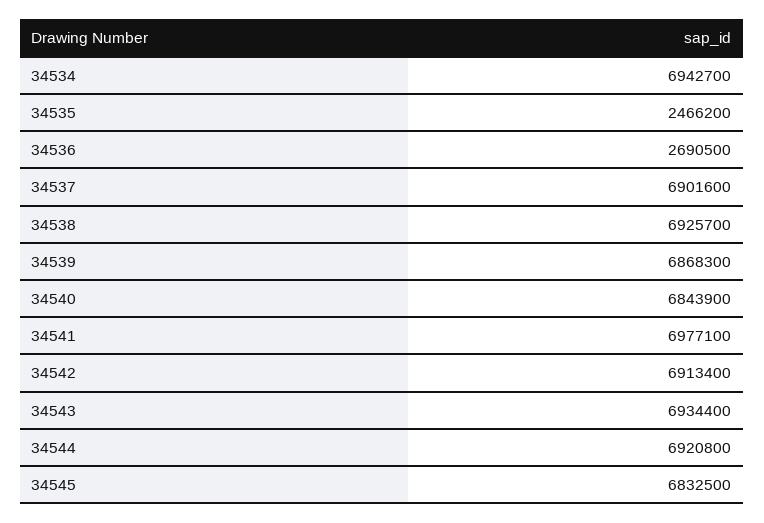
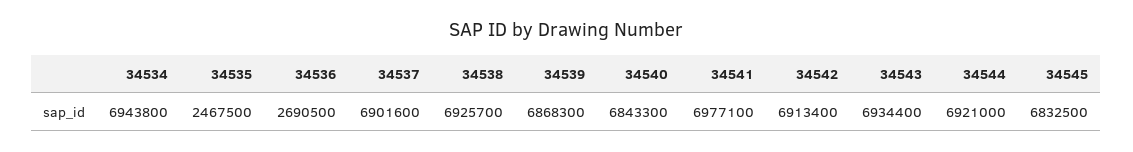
  {
-   "34534": 6942700,
+   "34534": 6943800,
-   "34535": 2466200,
+   "34535": 2467500,
    "34536": 2690500,
    "34537": 6901600,
    "34538": 6925700,
    "34539": 6868300,
-   "34540": 6843900,
+   "34540": 6843300,
    "34541": 6977100,
    "34542": 6913400,
    "34543": 6934400,
-   "34544": 6920800,
+   "34544": 6921000,
    "34545": 6832500
  }

